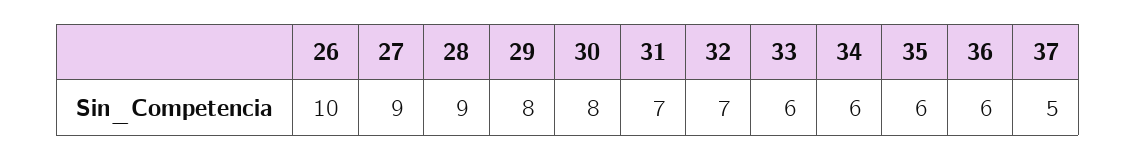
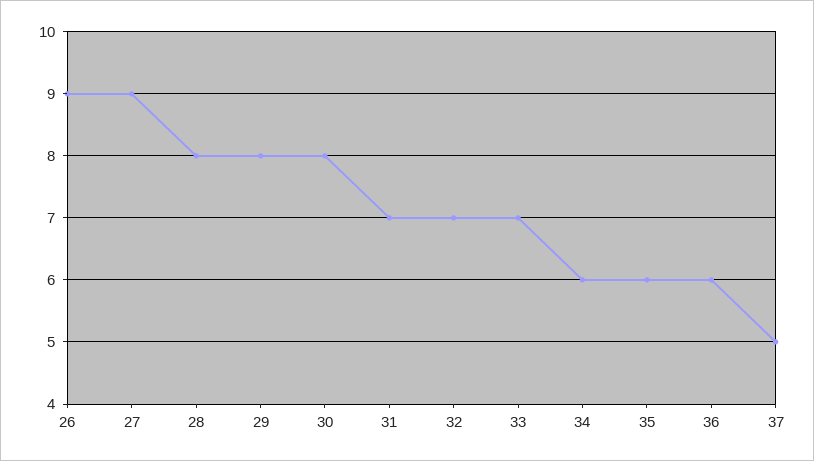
  {
-   "26": 10,
+   "26": 9,
    "27": 9,
-   "28": 9,
+   "28": 8,
    "29": 8,
    "30": 8,
    "31": 7,
    "32": 7,
-   "33": 6,
+   "33": 7,
    "34": 6,
    "35": 6,
    "36": 6,
    "37": 5
  }

